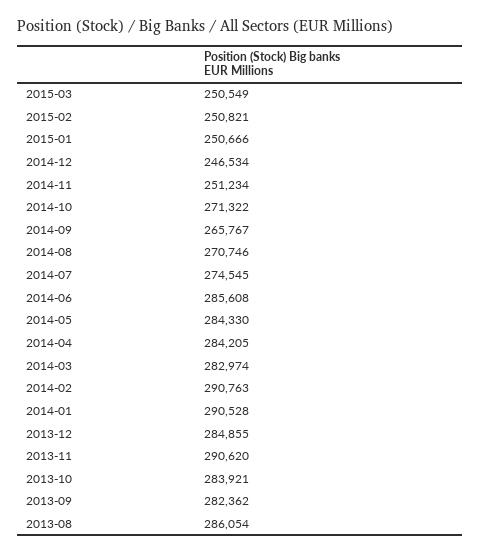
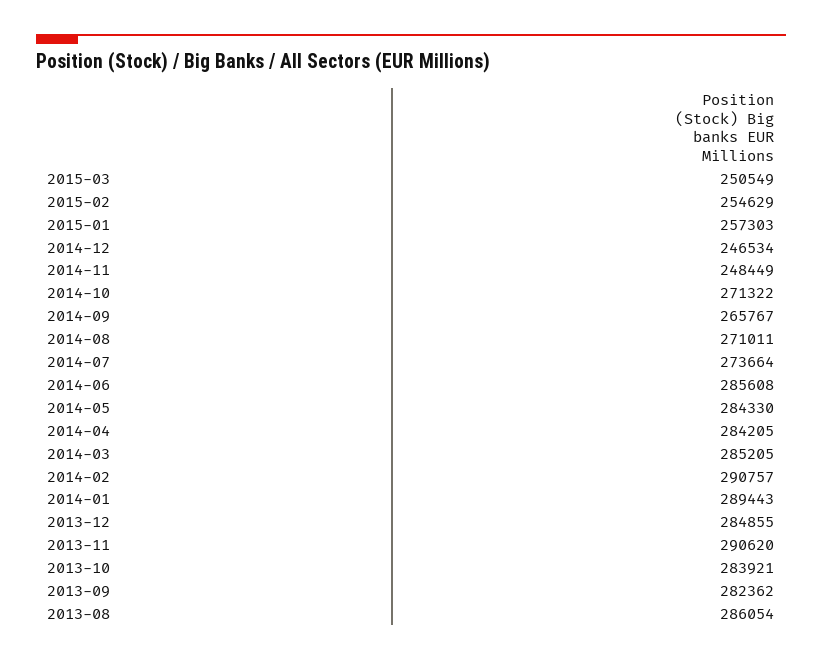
  {
    "2015-03": 250549,
-   "2015-02": 250821,
+   "2015-02": 254629,
-   "2015-01": 250666,
+   "2015-01": 257303,
    "2014-12": 246534,
-   "2014-11": 251234,
+   "2014-11": 248449,
    "2014-10": 271322,
    "2014-09": 265767,
-   "2014-08": 270746,
+   "2014-08": 271011,
-   "2014-07": 274545,
+   "2014-07": 273664,
    "2014-06": 285608,
    "2014-05": 284330,
    "2014-04": 284205,
-   "2014-03": 282974,
+   "2014-03": 285205,
-   "2014-02": 290763,
+   "2014-02": 290757,
-   "2014-01": 290528,
+   "2014-01": 289443,
    "2013-12": 284855,
    "2013-11": 290620,
    "2013-10": 283921,
    "2013-09": 282362,
    "2013-08": 286054
  }

